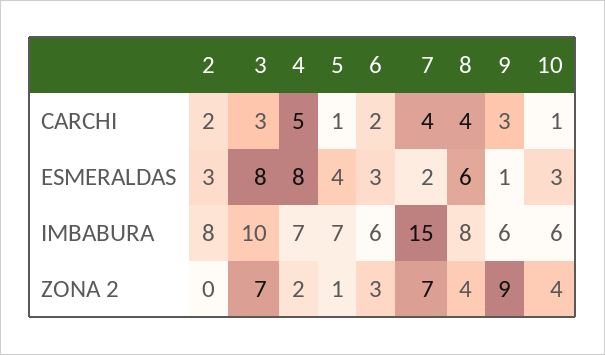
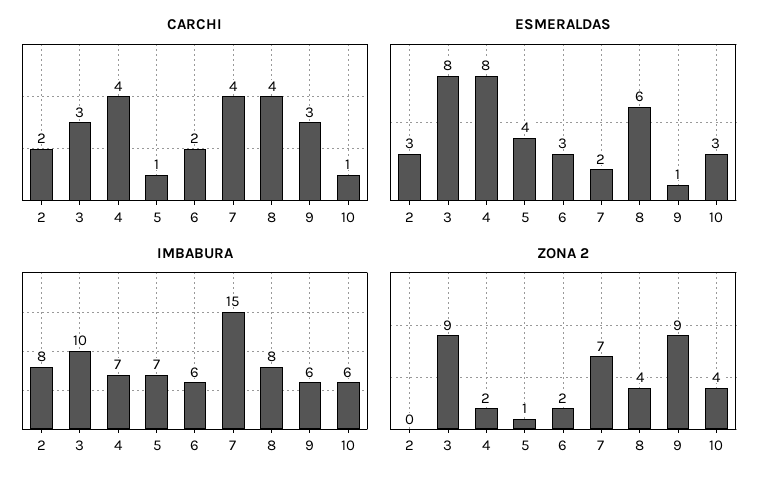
  {
    "CARCHI": {
      "2": 2,
      "3": 3,
-     "4": 5,
+     "4": 4,
      "5": 1,
      "6": 2,
      "7": 4,
      "8": 4,
      "9": 3,
      "10": 1
    },
    "ESMERALDAS": {
      "2": 3,
      "3": 8,
      "4": 8,
      "5": 4,
      "6": 3,
      "7": 2,
      "8": 6,
      "9": 1,
      "10": 3
    },
    "IMBABURA": {
      "2": 8,
      "3": 10,
      "4": 7,
      "5": 7,
      "6": 6,
      "7": 15,
      "8": 8,
      "9": 6,
      "10": 6
    },
    "ZONA 2": {
      "2": 0,
-     "3": 7,
+     "3": 9,
      "4": 2,
      "5": 1,
-     "6": 3,
+     "6": 2,
      "7": 7,
      "8": 4,
      "9": 9,
      "10": 4
    }
  }

